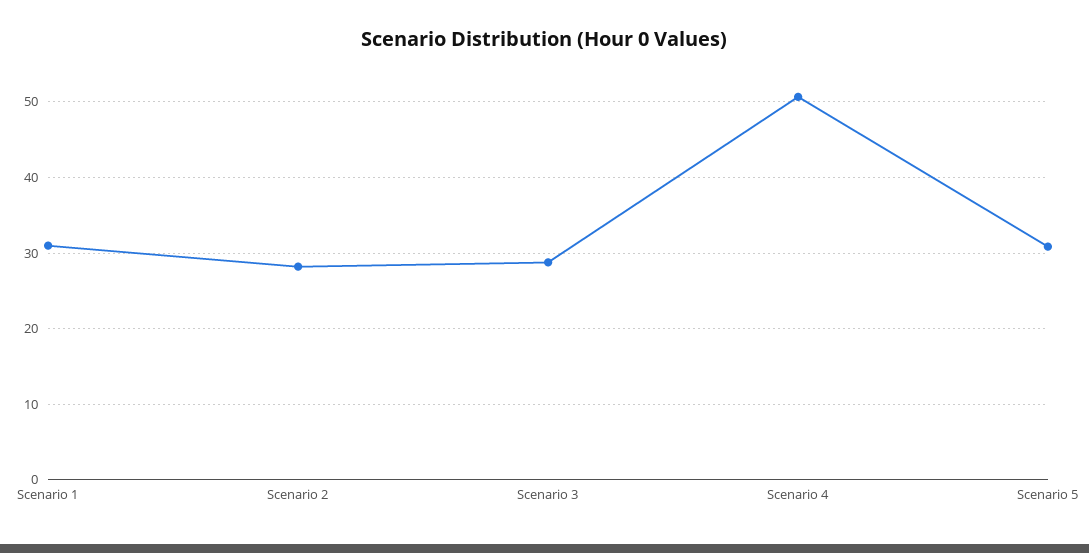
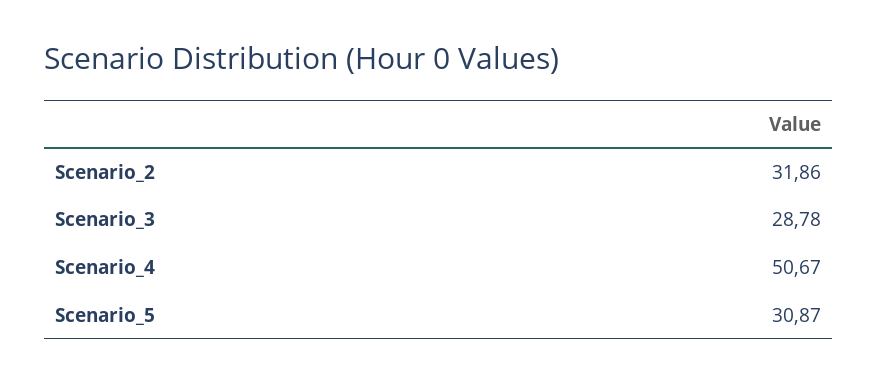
  {
-   "Scenario 1": 31,
-   "Scenario 2": 28,
+   "Scenario 2": 31.86,
    "Scenario 3": 28.78,
    "Scenario 4": 50.67,
    "Scenario 5": 30.87
  }

